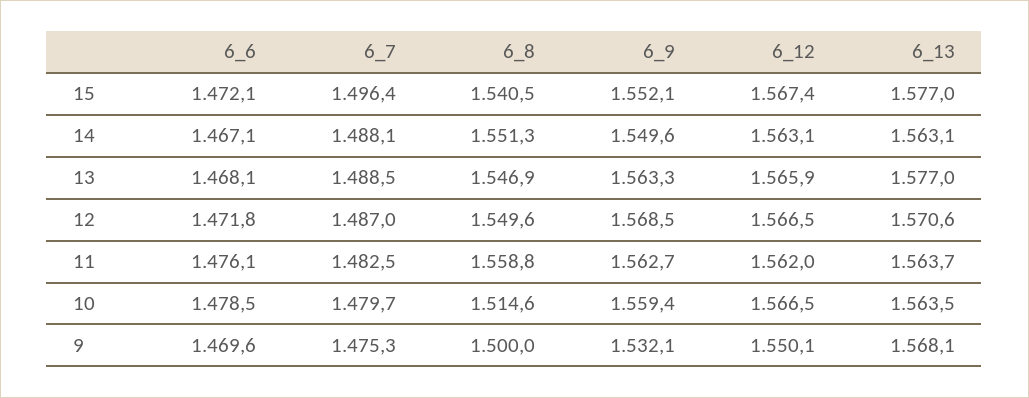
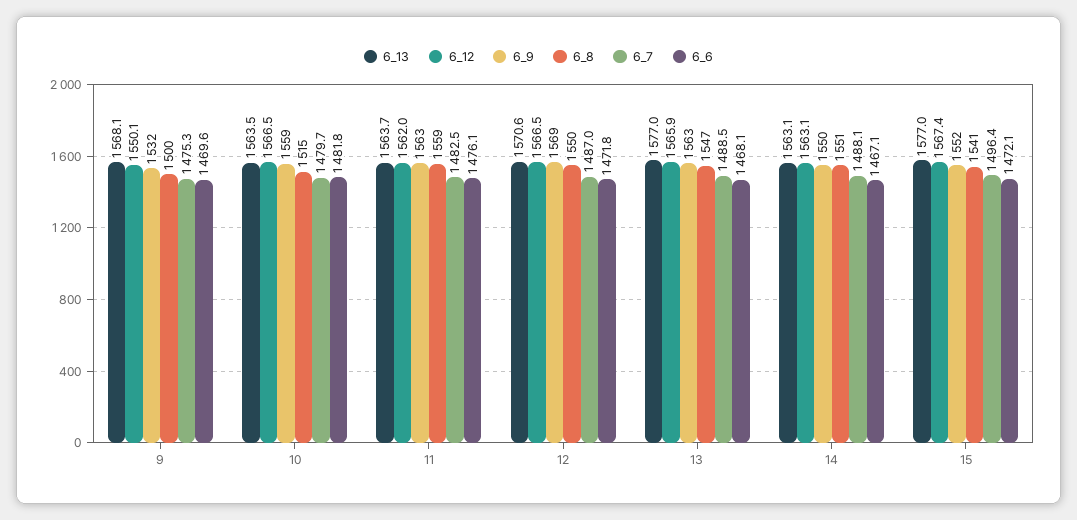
  {
    "6_6": {
      "15": 1472.1,
      "14": 1467.1,
      "13": 1468.1,
      "12": 1471.8,
      "11": 1476.1,
-     "10": 1478.5,
+     "10": 1481.8,
      "9": 1469.6
    },
    "6_7": {
      "15": 1496.4,
      "14": 1488.1,
      "13": 1488.5,
      "12": 1487,
      "11": 1482.5,
      "10": 1479.7,
      "9": 1475.3
    },
    "6_8": {
      "15": 1540.5,
      "14": 1551.3,
      "13": 1546.9,
      "12": 1549.6,
      "11": 1558.8,
      "10": 1514.6,
      "9": 1500
    },
    "6_9": {
      "15": 1552.1,
      "14": 1549.6,
      "13": 1563.3,
      "12": 1568.5,
      "11": 1562.7,
      "10": 1559.4,
      "9": 1532.1
    },
    "6_12": {
      "15": 1567.4,
      "14": 1563.1,
      "13": 1565.9,
      "12": 1566.5,
      "11": 1562,
      "10": 1566.5,
      "9": 1550.1
    },
    "6_13": {
      "15": 1577,
      "14": 1563.1,
      "13": 1577,
      "12": 1570.6,
      "11": 1563.7,
      "10": 1563.5,
      "9": 1568.1
    }
  }

